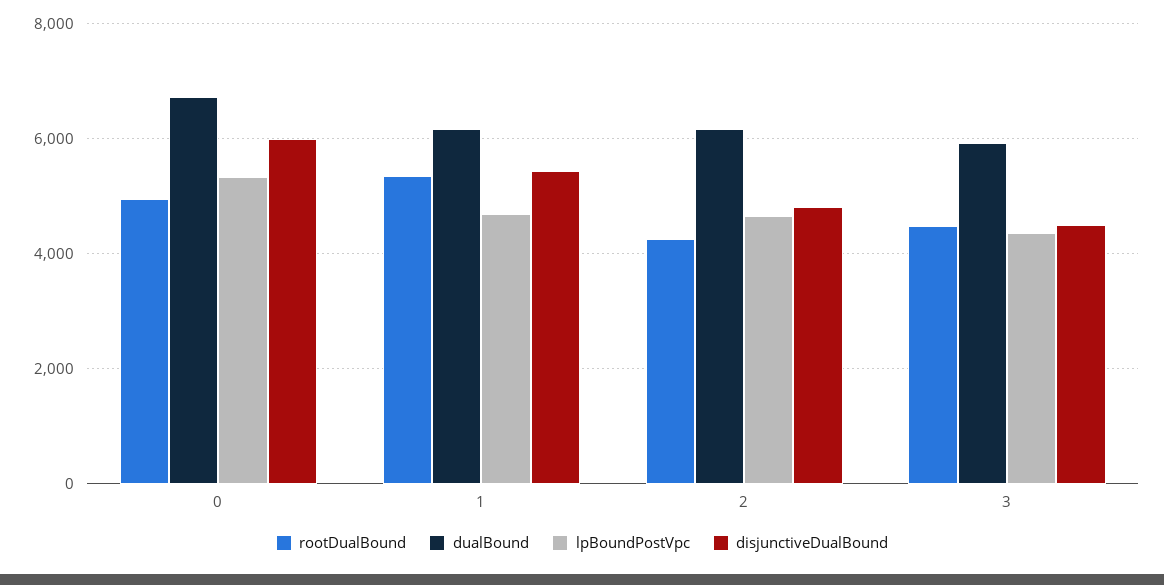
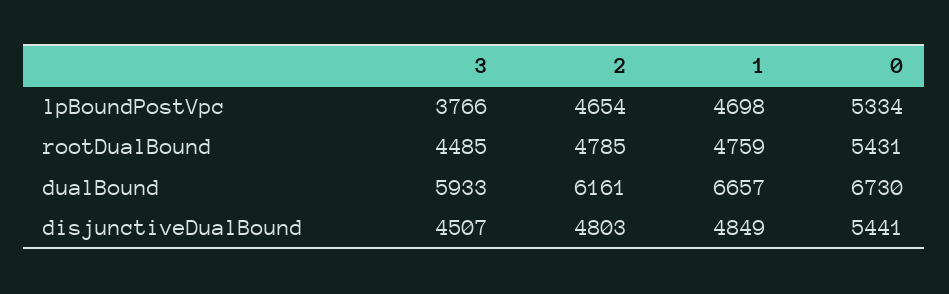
  {
    "rootDualBound": {
-     "0": 5000,
+     "0": 5431,
-     "1": 5400,
+     "1": 4759,
-     "2": 4200,
+     "2": 4785,
      "3": 4485
    },
    "dualBound": {
      "0": 6730,
-     "1": 6200,
+     "1": 6657,
      "2": 6161,
      "3": 5933
    },
    "lpBoundPostVpc": {
      "0": 5334,
      "1": 4698,
      "2": 4654,
-     "3": 4400
+     "3": 3766
    },
    "disjunctiveDualBound": {
-     "0": 6000,
+     "0": 5441,
-     "1": 5400,
+     "1": 4849,
      "2": 4803,
      "3": 4507
    }
  }

